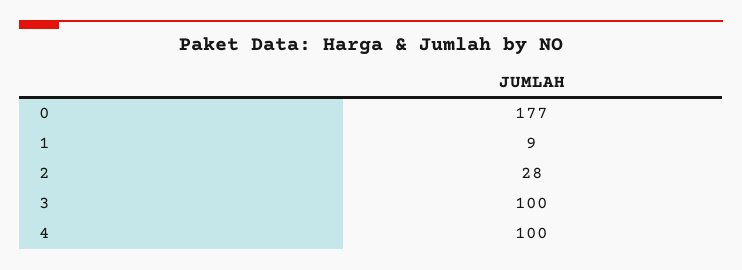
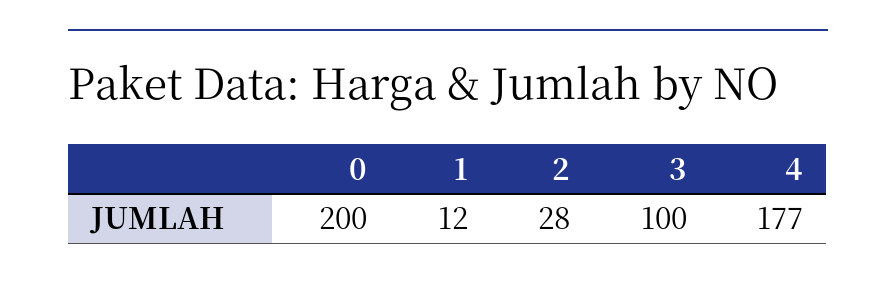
  {
-   "0": 177,
+   "0": 200,
-   "1": 9,
+   "1": 12,
    "2": 28,
    "3": 100,
-   "4": 100
+   "4": 177
  }

